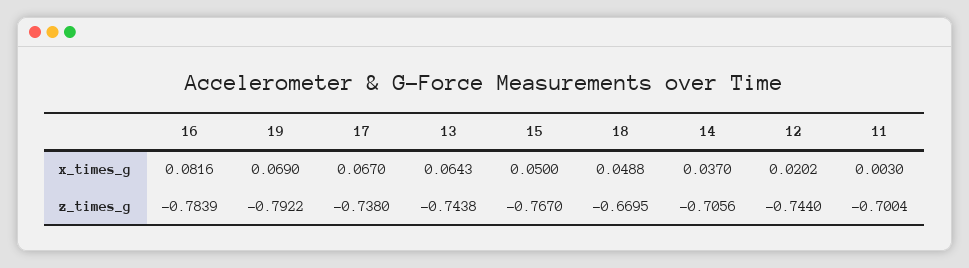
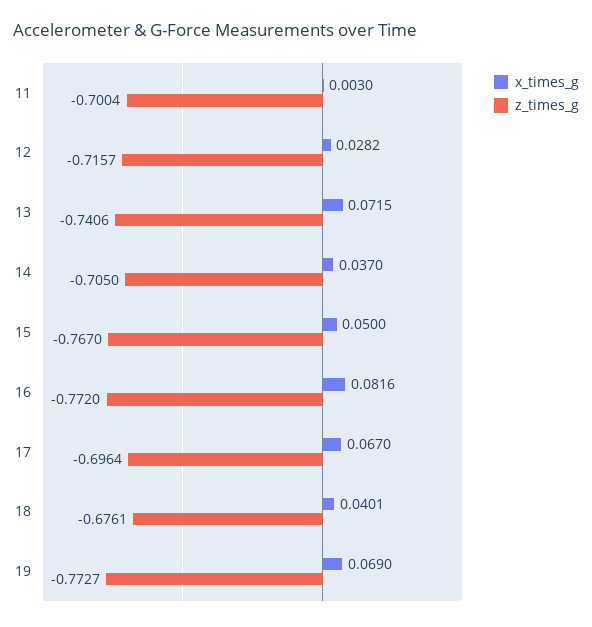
  {
    "x_times_g": {
      "16": 0.0816,
      "19": 0.069,
      "17": 0.067,
-     "13": 0.0643,
+     "13": 0.0715,
      "15": 0.05,
-     "18": 0.0488,
+     "18": 0.0401,
      "14": 0.037,
-     "12": 0.0202,
+     "12": 0.0282,
      "11": 0.003
    },
    "z_times_g": {
-     "16": -0.7839,
+     "16": -0.772,
-     "19": -0.7922,
+     "19": -0.7727,
-     "17": -0.738,
+     "17": -0.6964,
-     "13": -0.7438,
+     "13": -0.7406,
      "15": -0.767,
-     "18": -0.6695,
+     "18": -0.6761,
-     "14": -0.7056,
+     "14": -0.705,
-     "12": -0.744,
+     "12": -0.7157,
      "11": -0.7004
    }
  }

